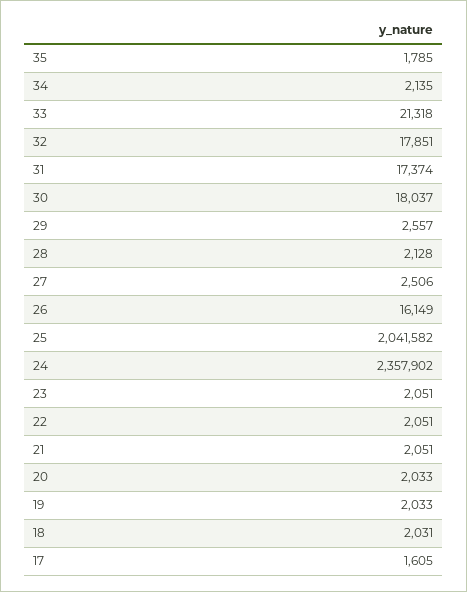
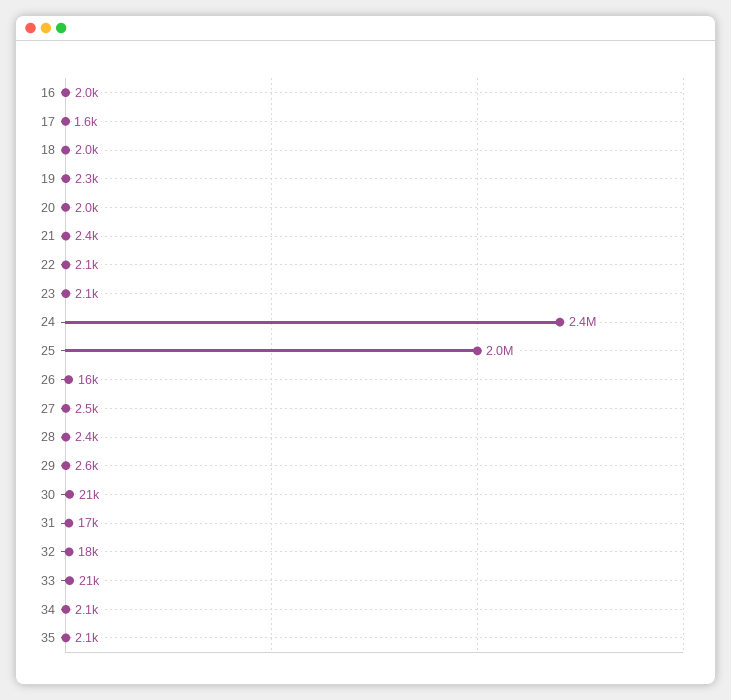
  {
-   "35": 1785,
+   "35": 2100,
    "34": 2135,
    "33": 21318,
    "32": 17851,
    "31": 17374,
-   "30": 18037,
+   "30": 21000,
    "29": 2557,
-   "28": 2128,
+   "28": 2400,
    "27": 2506,
    "26": 16149,
    "25": 2041582,
    "24": 2357902,
    "23": 2051,
    "22": 2051,
-   "21": 2051,
+   "21": 2400,
    "20": 2033,
-   "19": 2033,
+   "19": 2300,
    "18": 2031,
-   "17": 1605
+   "17": 1605,
+   "16": 2000
  }

